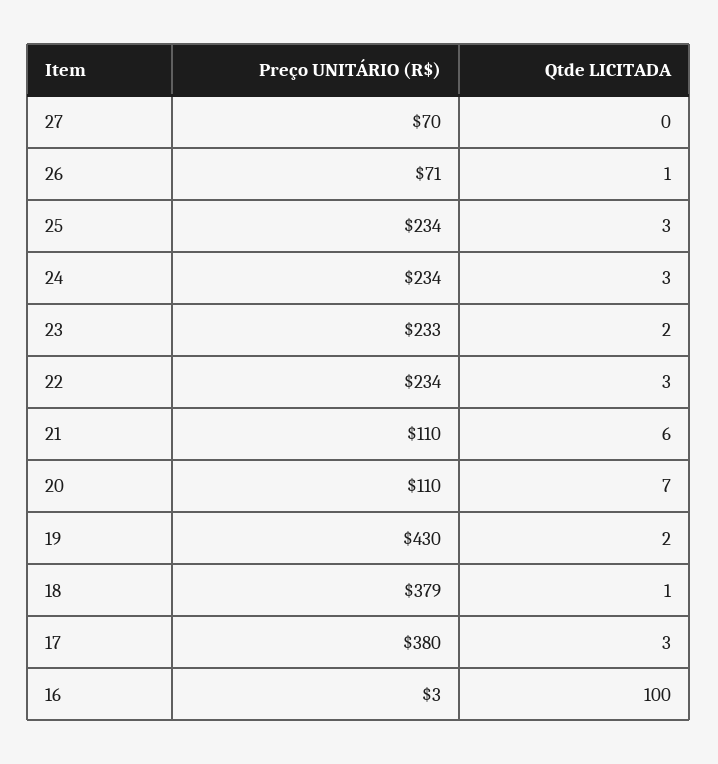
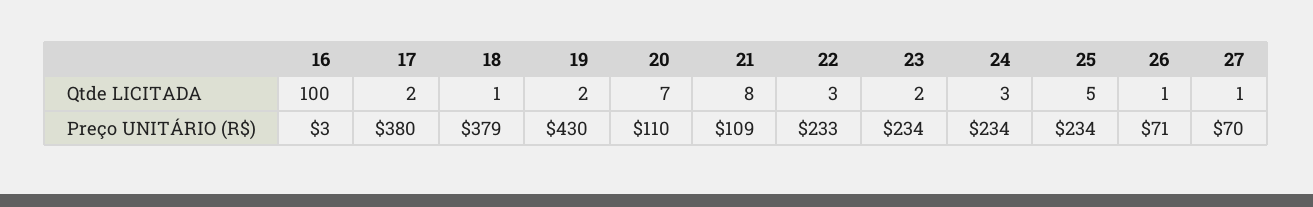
  {
    "Preço UNITÁRIO (R$)": {
      "27": 70,
      "26": 71,
      "25": 234,
      "24": 234,
-     "23": 233,
+     "23": 234,
-     "22": 234,
+     "22": 233,
-     "21": 110,
+     "21": 109,
      "20": 110,
      "19": 430,
      "18": 379,
      "17": 380,
      "16": 3
    },
    "Qtde LICITADA": {
-     "27": 0,
+     "27": 1,
      "26": 1,
-     "25": 3,
+     "25": 5,
      "24": 3,
      "23": 2,
      "22": 3,
-     "21": 6,
+     "21": 8,
      "20": 7,
      "19": 2,
      "18": 1,
-     "17": 3,
+     "17": 2,
      "16": 100
    }
  }

